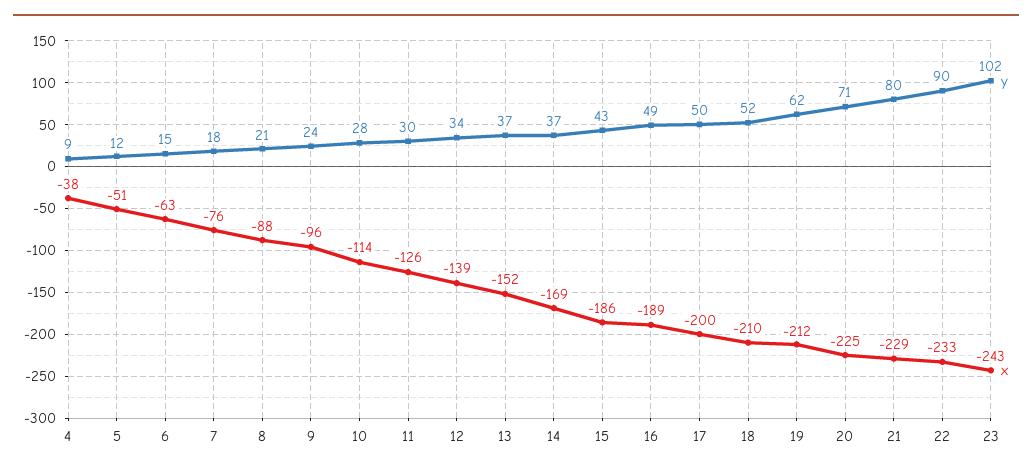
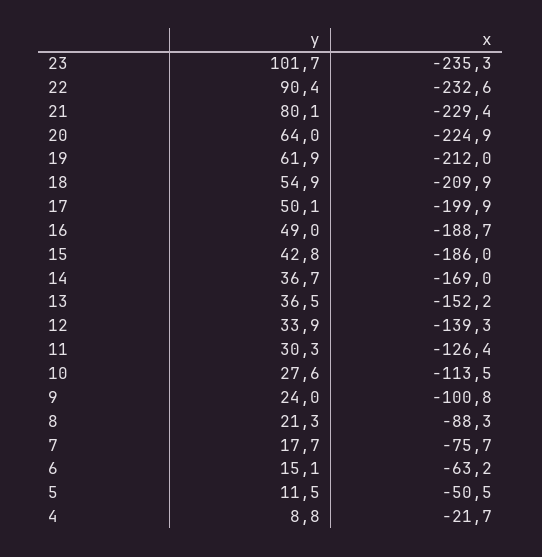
  {
    "y": {
      "4": 8.8,
      "5": 11.5,
      "6": 15.1,
      "7": 17.7,
      "8": 21.3,
      "9": 24,
      "10": 27.6,
      "11": 30.3,
      "12": 33.9,
      "13": 36.5,
      "14": 36.7,
      "15": 42.8,
      "16": 49,
      "17": 50.1,
-     "18": 52,
+     "18": 54.9,
      "19": 61.9,
-     "20": 71,
+     "20": 64,
      "21": 80.1,
      "22": 90.4,
      "23": 101.7
    },
    "x": {
-     "4": -38,
+     "4": -21.7,
      "5": -50.5,
      "6": -63.2,
      "7": -75.7,
      "8": -88.3,
-     "9": -96,
+     "9": -100.8,
      "10": -113.5,
      "11": -126.4,
      "12": -139.3,
      "13": -152.2,
      "14": -169,
      "15": -186,
      "16": -188.7,
      "17": -199.9,
      "18": -209.9,
      "19": -212,
      "20": -224.9,
      "21": -229.4,
      "22": -232.6,
-     "23": -243
+     "23": -235.3
    }
  }

